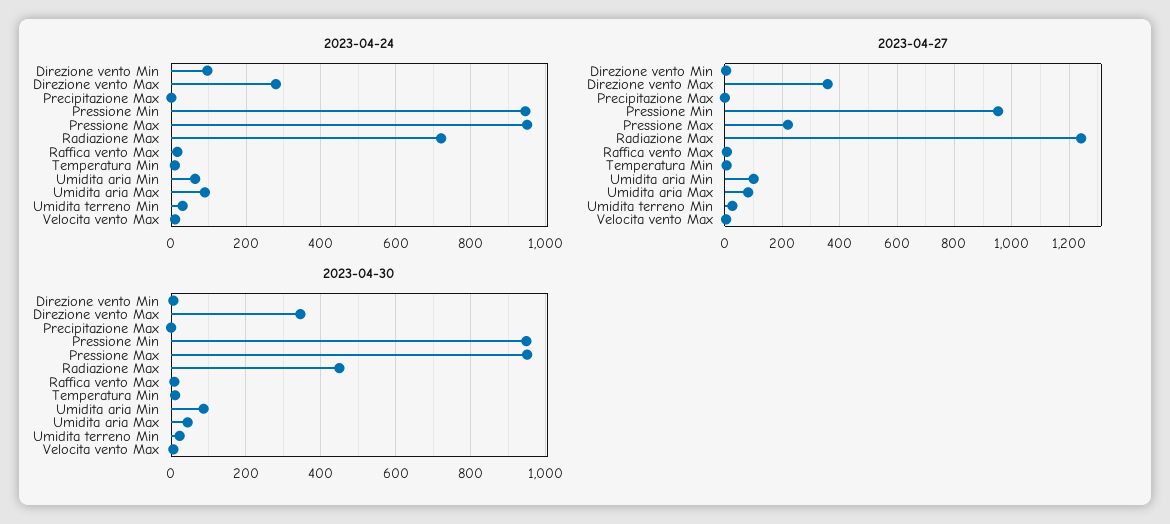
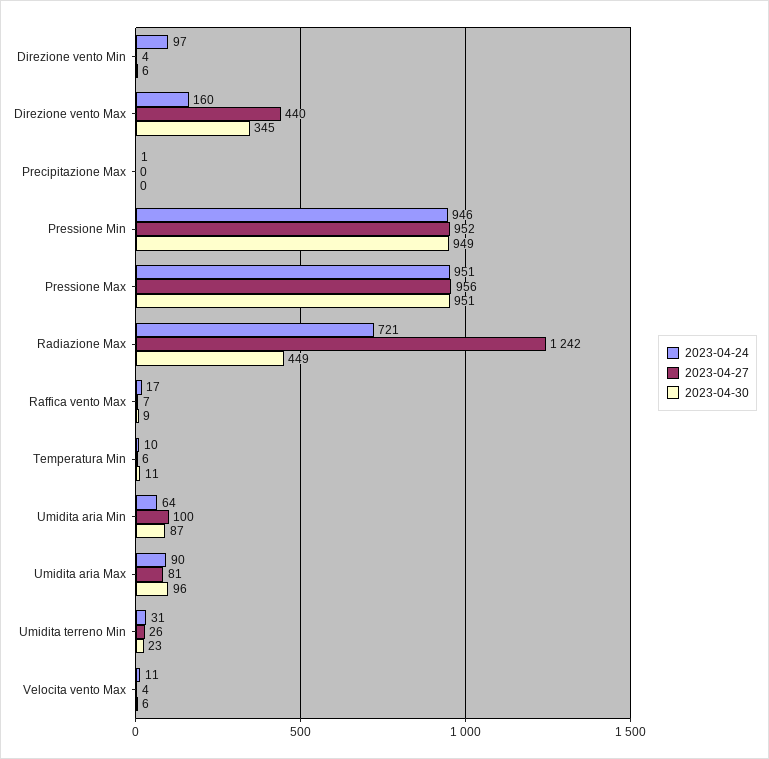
  {
    "2023-04-24": {
      "Direzione vento Min": 97,
-     "Direzione vento Max": 280,
+     "Direzione vento Max": 160,
      "Precipitazione Max": 1,
      "Pressione Min": 946,
      "Pressione Max": 951,
      "Radiazione Max": 721,
      "Raffica vento Max": 17,
      "Temperatura Min": 10,
      "Umidita aria Min": 64,
      "Umidita aria Max": 90,
      "Umidita terreno Min": 31,
      "Velocita vento Max": 11
    },
    "2023-04-27": {
      "Direzione vento Min": 4,
-     "Direzione vento Max": 350,
+     "Direzione vento Max": 440,
      "Precipitazione Max": 0,
      "Pressione Min": 952,
-     "Pressione Max": 225,
+     "Pressione Max": 956,
      "Radiazione Max": 1242,
      "Raffica vento Max": 7,
      "Temperatura Min": 6,
      "Umidita aria Min": 100,
      "Umidita aria Max": 81,
      "Umidita terreno Min": 26,
      "Velocita vento Max": 4
    },
    "2023-04-30": {
      "Direzione vento Min": 6,
      "Direzione vento Max": 345,
      "Precipitazione Max": 0,
      "Pressione Min": 949,
      "Pressione Max": 951,
      "Radiazione Max": 449,
      "Raffica vento Max": 9,
      "Temperatura Min": 11,
      "Umidita aria Min": 87,
-     "Umidita aria Max": 40,
+     "Umidita aria Max": 96,
      "Umidita terreno Min": 23,
      "Velocita vento Max": 6
    }
  }

